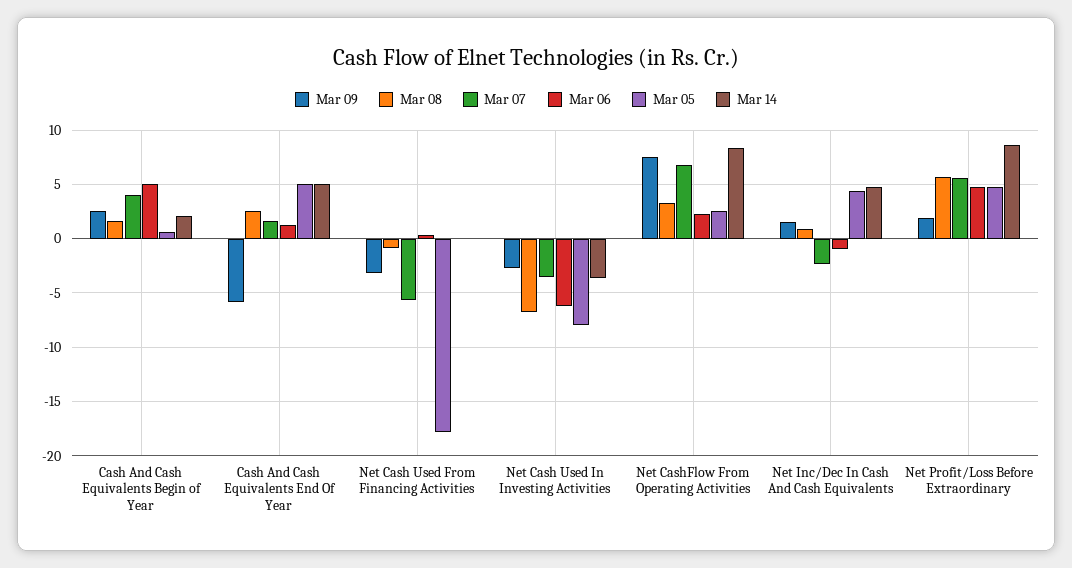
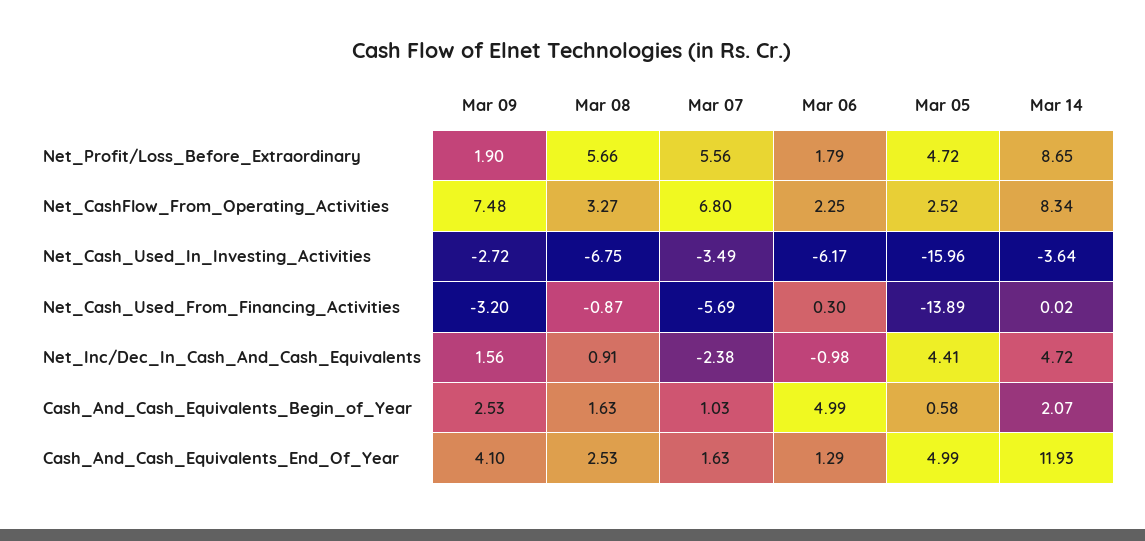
  {
    "Mar 09": {
      "Cash And Cash Equivalents Begin of Year": 2.53,
-     "Cash And Cash Equivalents End Of Year": -6,
+     "Cash And Cash Equivalents End Of Year": 4.1,
      "Net Cash Used From Financing Activities": -3.2,
      "Net Cash Used In Investing Activities": -2.72,
      "Net CashFlow From Operating Activities": 7.48,
      "Net Inc/Dec In Cash And Cash Equivalents": 1.56,
      "Net Profit/Loss Before Extraordinary": 1.9
    },
    "Mar 08": {
      "Cash And Cash Equivalents Begin of Year": 1.63,
      "Cash And Cash Equivalents End Of Year": 2.53,
      "Net Cash Used From Financing Activities": -0.87,
      "Net Cash Used In Investing Activities": -6.75,
      "Net CashFlow From Operating Activities": 3.27,
      "Net Inc/Dec In Cash And Cash Equivalents": 0.91,
      "Net Profit/Loss Before Extraordinary": 5.66
    },
    "Mar 07": {
-     "Cash And Cash Equivalents Begin of Year": 4,
+     "Cash And Cash Equivalents Begin of Year": 1.03,
      "Cash And Cash Equivalents End Of Year": 1.63,
      "Net Cash Used From Financing Activities": -5.69,
      "Net Cash Used In Investing Activities": -3.49,
      "Net CashFlow From Operating Activities": 6.8,
      "Net Inc/Dec In Cash And Cash Equivalents": -2.38,
      "Net Profit/Loss Before Extraordinary": 5.56
    },
    "Mar 06": {
      "Cash And Cash Equivalents Begin of Year": 4.99,
      "Cash And Cash Equivalents End Of Year": 1.29,
      "Net Cash Used From Financing Activities": 0.3,
      "Net Cash Used In Investing Activities": -6.17,
      "Net CashFlow From Operating Activities": 2.25,
      "Net Inc/Dec In Cash And Cash Equivalents": -0.98,
-     "Net Profit/Loss Before Extraordinary": 5
+     "Net Profit/Loss Before Extraordinary": 1.79
    },
    "Mar 05": {
      "Cash And Cash Equivalents Begin of Year": 0.58,
      "Cash And Cash Equivalents End Of Year": 4.99,
-     "Net Cash Used From Financing Activities": -18,
+     "Net Cash Used From Financing Activities": -13.89,
-     "Net Cash Used In Investing Activities": -8,
+     "Net Cash Used In Investing Activities": -15.96,
      "Net CashFlow From Operating Activities": 2.52,
      "Net Inc/Dec In Cash And Cash Equivalents": 4.41,
      "Net Profit/Loss Before Extraordinary": 4.72
    },
    "Mar 14": {
      "Cash And Cash Equivalents Begin of Year": 2.07,
-     "Cash And Cash Equivalents End Of Year": 5,
+     "Cash And Cash Equivalents End Of Year": 11.93,
      "Net Cash Used From Financing Activities": 0.02,
      "Net Cash Used In Investing Activities": -3.64,
      "Net CashFlow From Operating Activities": 8.34,
      "Net Inc/Dec In Cash And Cash Equivalents": 4.72,
      "Net Profit/Loss Before Extraordinary": 8.65
    }
  }

